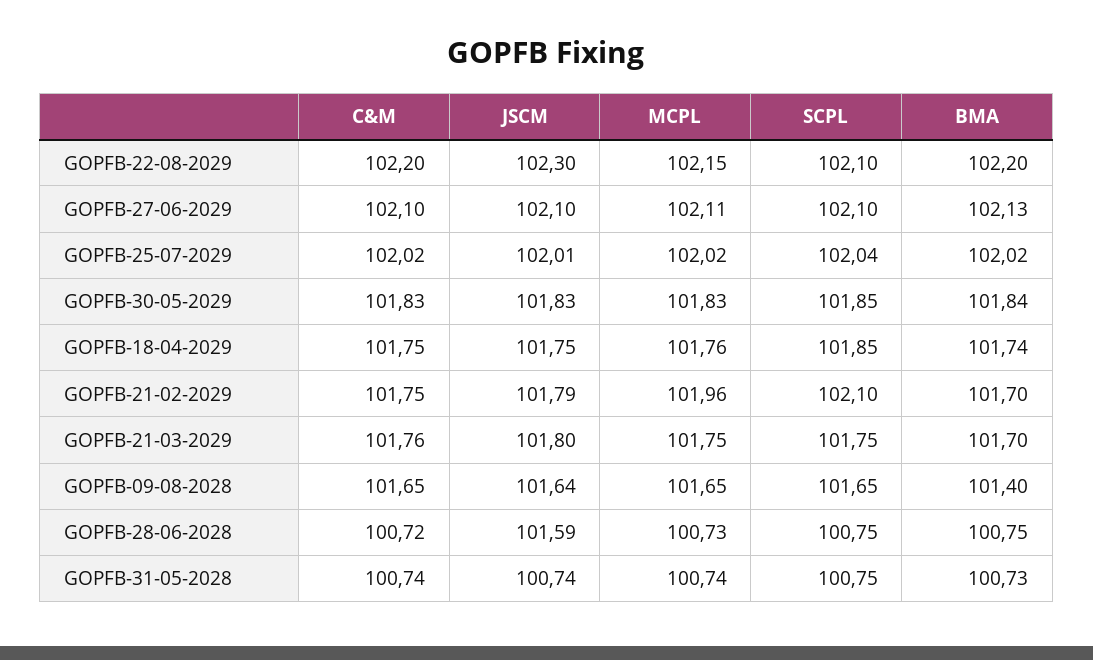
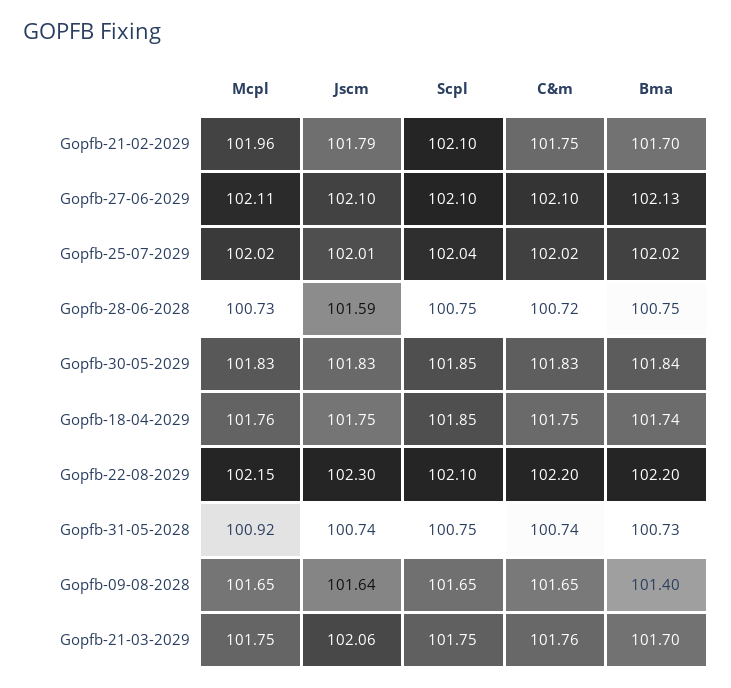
  {
    "C&M": {
      "GOPFB-22-08-2029": 102.2,
      "GOPFB-27-06-2029": 102.1,
      "GOPFB-25-07-2029": 102.02,
      "GOPFB-30-05-2029": 101.83,
      "GOPFB-18-04-2029": 101.75,
      "GOPFB-21-02-2029": 101.75,
      "GOPFB-21-03-2029": 101.76,
      "GOPFB-09-08-2028": 101.65,
      "GOPFB-28-06-2028": 100.72,
      "GOPFB-31-05-2028": 100.74
    },
    "JSCM": {
      "GOPFB-22-08-2029": 102.3,
      "GOPFB-27-06-2029": 102.1,
      "GOPFB-25-07-2029": 102.01,
      "GOPFB-30-05-2029": 101.83,
      "GOPFB-18-04-2029": 101.75,
      "GOPFB-21-02-2029": 101.79,
-     "GOPFB-21-03-2029": 101.8,
+     "GOPFB-21-03-2029": 102.06,
      "GOPFB-09-08-2028": 101.64,
      "GOPFB-28-06-2028": 101.59,
      "GOPFB-31-05-2028": 100.74
    },
    "MCPL": {
      "GOPFB-22-08-2029": 102.15,
      "GOPFB-27-06-2029": 102.11,
      "GOPFB-25-07-2029": 102.02,
      "GOPFB-30-05-2029": 101.83,
      "GOPFB-18-04-2029": 101.76,
      "GOPFB-21-02-2029": 101.96,
      "GOPFB-21-03-2029": 101.75,
      "GOPFB-09-08-2028": 101.65,
      "GOPFB-28-06-2028": 100.73,
-     "GOPFB-31-05-2028": 100.74
+     "GOPFB-31-05-2028": 100.92
    },
    "SCPL": {
      "GOPFB-22-08-2029": 102.1,
      "GOPFB-27-06-2029": 102.1,
      "GOPFB-25-07-2029": 102.04,
      "GOPFB-30-05-2029": 101.85,
      "GOPFB-18-04-2029": 101.85,
      "GOPFB-21-02-2029": 102.1,
      "GOPFB-21-03-2029": 101.75,
      "GOPFB-09-08-2028": 101.65,
      "GOPFB-28-06-2028": 100.75,
      "GOPFB-31-05-2028": 100.75
    },
    "BMA": {
      "GOPFB-22-08-2029": 102.2,
      "GOPFB-27-06-2029": 102.13,
      "GOPFB-25-07-2029": 102.02,
      "GOPFB-30-05-2029": 101.84,
      "GOPFB-18-04-2029": 101.74,
      "GOPFB-21-02-2029": 101.7,
      "GOPFB-21-03-2029": 101.7,
      "GOPFB-09-08-2028": 101.4,
      "GOPFB-28-06-2028": 100.75,
      "GOPFB-31-05-2028": 100.73
    }
  }

